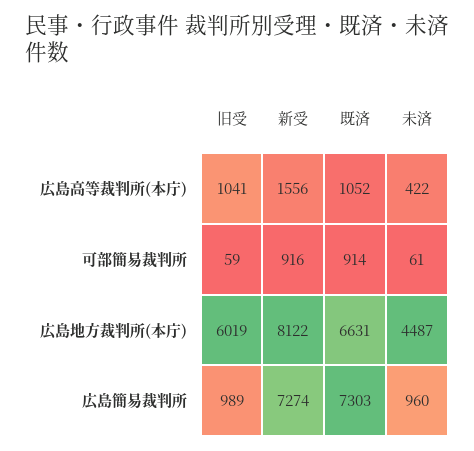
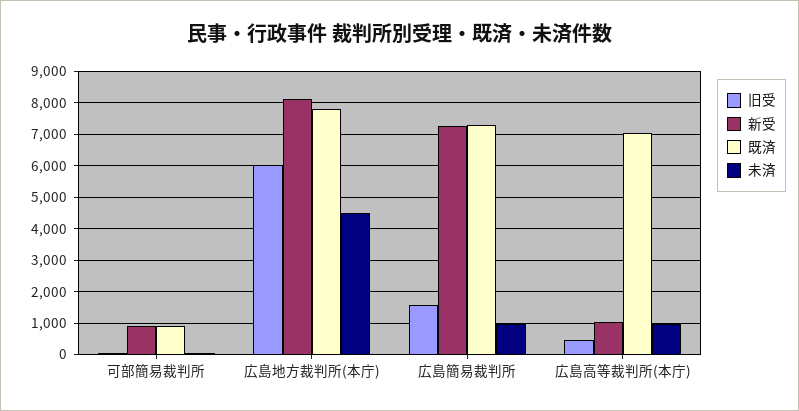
  {
    "旧受": {
-     "広島高等裁判所(本庁)": 1041,
+     "広島高等裁判所(本庁)": 400,
      "可部簡易裁判所": 59,
      "広島地方裁判所(本庁)": 6019,
-     "広島簡易裁判所": 989
+     "広島簡易裁判所": 1600
    },
    "新受": {
-     "広島高等裁判所(本庁)": 1556,
+     "広島高等裁判所(本庁)": 1000,
      "可部簡易裁判所": 916,
      "広島地方裁判所(本庁)": 8122,
      "広島簡易裁判所": 7274
    },
    "既済": {
-     "広島高等裁判所(本庁)": 1052,
+     "広島高等裁判所(本庁)": 7000,
      "可部簡易裁判所": 914,
-     "広島地方裁判所(本庁)": 6631,
+     "広島地方裁判所(本庁)": 7800,
      "広島簡易裁判所": 7303
    },
    "未済": {
-     "広島高等裁判所(本庁)": 422,
+     "広島高等裁判所(本庁)": 1000,
      "可部簡易裁判所": 61,
      "広島地方裁判所(本庁)": 4487,
      "広島簡易裁判所": 960
    }
  }

